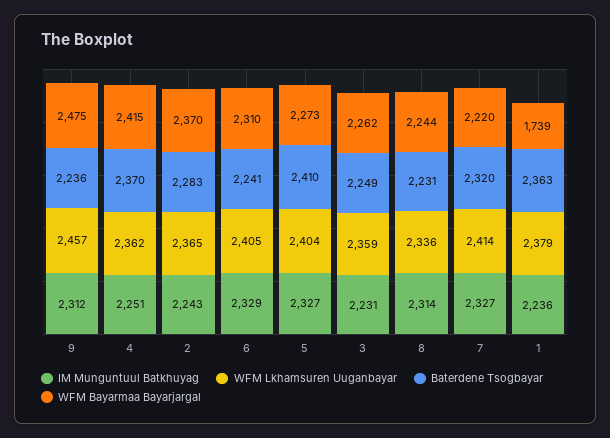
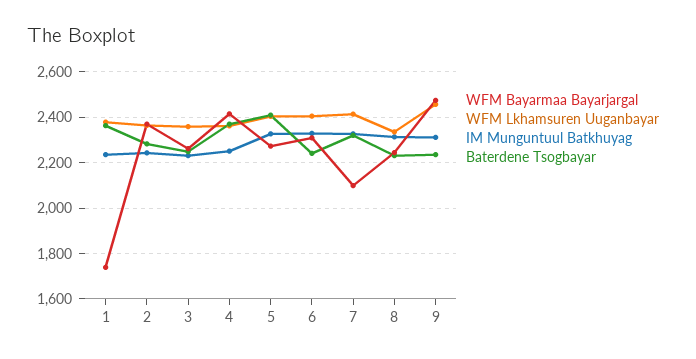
  {
    "IM Munguntuul Batkhuyag": {
      "9": 2312,
      "4": 2251,
      "2": 2243,
      "6": 2329,
      "5": 2327,
      "3": 2231,
      "8": 2314,
      "7": 2327,
      "1": 2236
    },
    "WFM Lkhamsuren Uuganbayar": {
      "9": 2457,
      "4": 2362,
      "2": 2365,
      "6": 2405,
      "5": 2404,
      "3": 2359,
      "8": 2336,
      "7": 2414,
      "1": 2379
    },
    "Baterdene Tsogbayar": {
      "9": 2236,
      "4": 2370,
      "2": 2283,
      "6": 2241,
      "5": 2410,
      "3": 2249,
      "8": 2231,
      "7": 2320,
      "1": 2363
    },
    "WFM Bayarmaa Bayarjargal": {
      "9": 2475,
      "4": 2415,
      "2": 2370,
      "6": 2310,
      "5": 2273,
      "3": 2262,
      "8": 2244,
-     "7": 2220,
+     "7": 2100,
      "1": 1739
    }
  }

